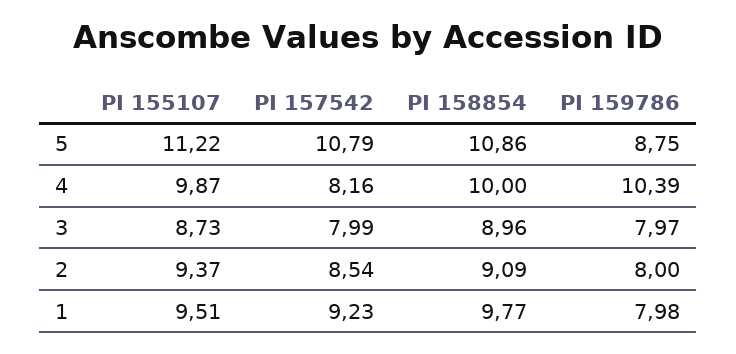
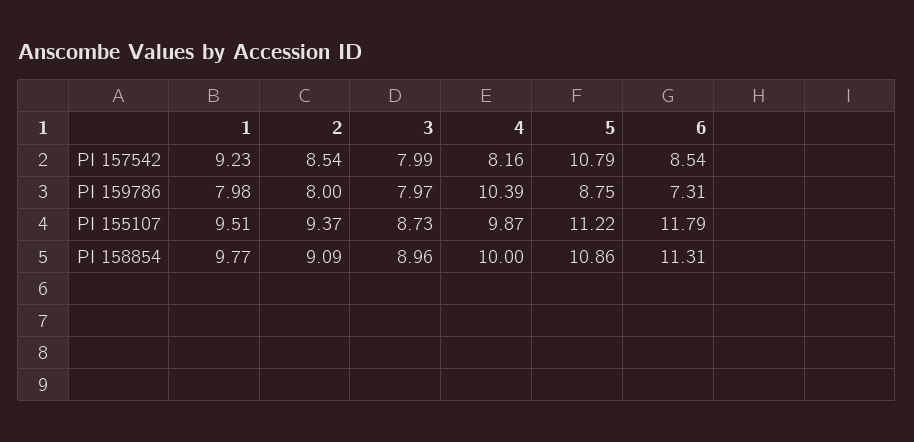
  {
    "PI 155107": {
      "5": 11.22,
      "4": 9.87,
      "3": 8.73,
      "2": 9.37,
-     "1": 9.51
+     "1": 9.51,
+     "6": 11.79
    },
    "PI 157542": {
      "5": 10.79,
      "4": 8.16,
      "3": 7.99,
      "2": 8.54,
-     "1": 9.23
+     "1": 9.23,
+     "6": 8.54
    },
    "PI 158854": {
      "5": 10.86,
      "4": 10,
      "3": 8.96,
      "2": 9.09,
-     "1": 9.77
+     "1": 9.77,
+     "6": 11.31
    },
    "PI 159786": {
      "5": 8.75,
      "4": 10.39,
      "3": 7.97,
      "2": 8,
-     "1": 7.98
+     "1": 7.98,
+     "6": 7.31
    }
  }

